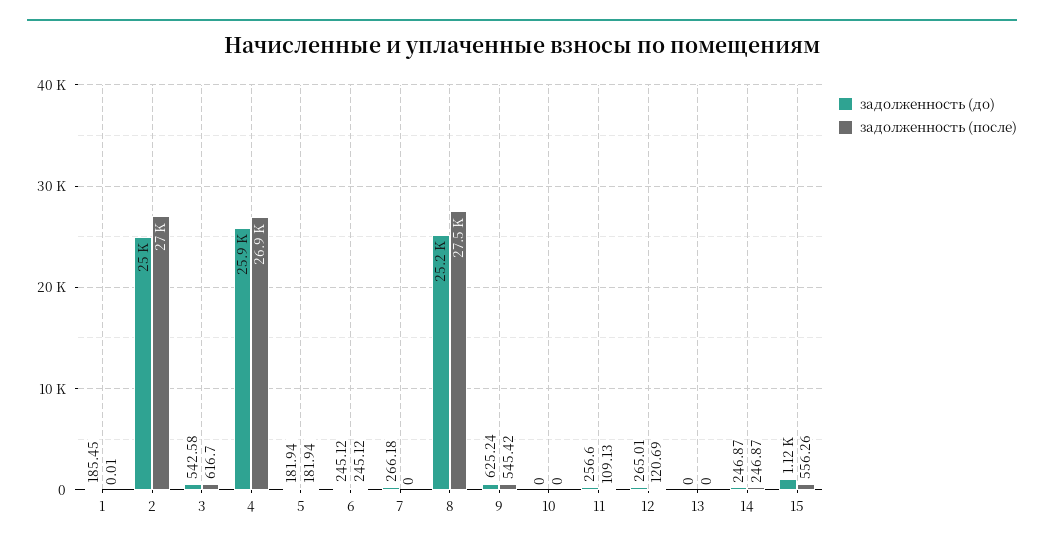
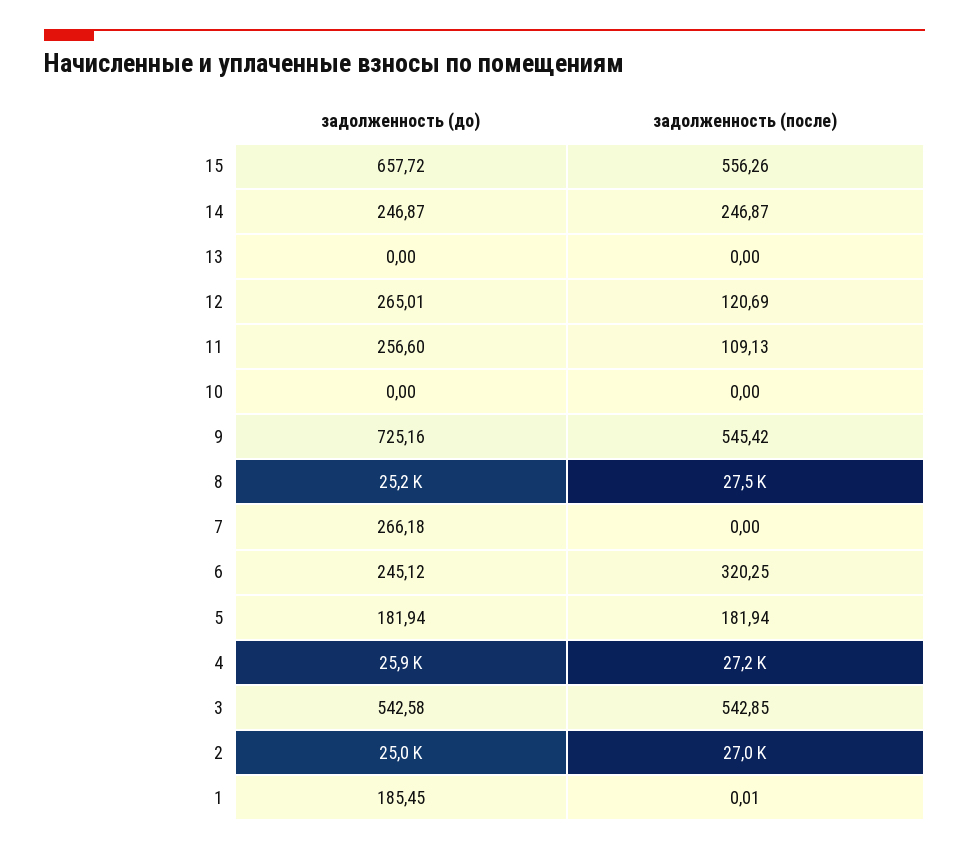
  {
    "задолженность (до)": {
      "1": 185.45,
      "2": 25000,
      "3": 542.58,
      "4": 25900,
      "5": 181.94,
      "6": 245.12,
      "7": 266.18,
      "8": 25200,
-     "9": 625.24,
+     "9": 725.16,
      "10": 0,
      "11": 256.6,
      "12": 265.01,
      "13": 0,
      "14": 246.87,
-     "15": 1120
+     "15": 657.72
    },
    "задолженность (после)": {
      "1": 0.01,
      "2": 27000,
-     "3": 616.7,
+     "3": 542.85,
-     "4": 26900,
+     "4": 27200,
      "5": 181.94,
-     "6": 245.12,
+     "6": 320.25,
      "7": 0,
      "8": 27500,
      "9": 545.42,
      "10": 0,
      "11": 109.13,
      "12": 120.69,
      "13": 0,
      "14": 246.87,
      "15": 556.26
    }
  }

